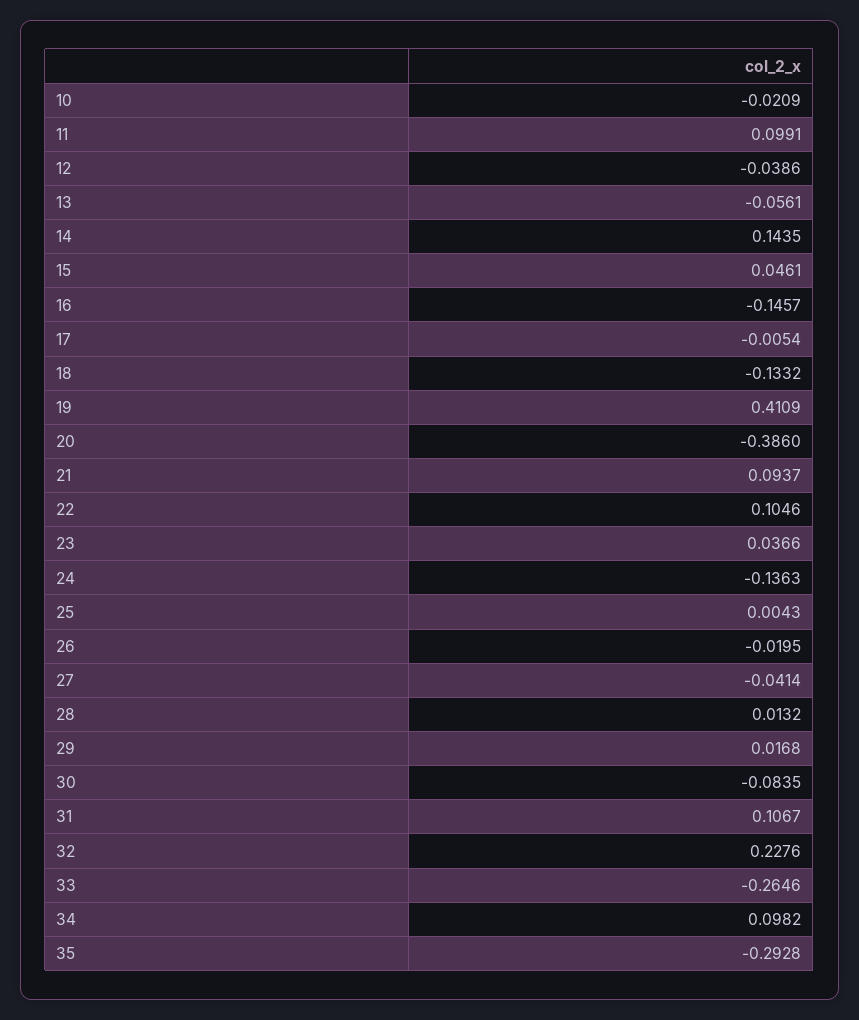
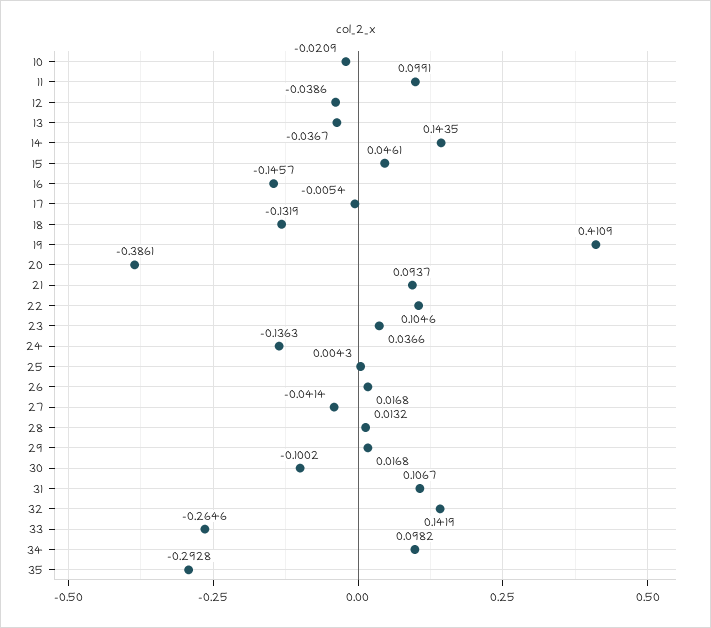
  {
    "10": -0.0209,
    "11": 0.0991,
    "12": -0.0386,
-   "13": -0.0561,
+   "13": -0.0367,
    "14": 0.1435,
    "15": 0.0461,
    "16": -0.1457,
    "17": -0.0054,
-   "18": -0.1332,
+   "18": -0.1319,
    "19": 0.4109,
-   "20": -0.386,
+   "20": -0.3861,
    "21": 0.0937,
    "22": 0.1046,
    "23": 0.0366,
    "24": -0.1363,
    "25": 0.0043,
-   "26": -0.0195,
+   "26": 0.0168,
    "27": -0.0414,
    "28": 0.0132,
    "29": 0.0168,
-   "30": -0.0835,
+   "30": -0.1002,
    "31": 0.1067,
-   "32": 0.2276,
+   "32": 0.1419,
    "33": -0.2646,
    "34": 0.0982,
    "35": -0.2928
  }

